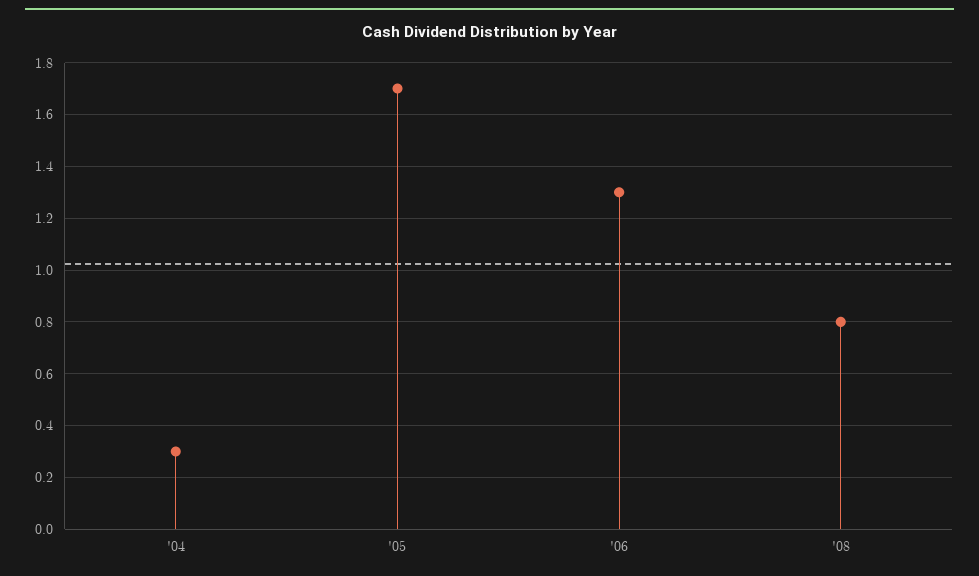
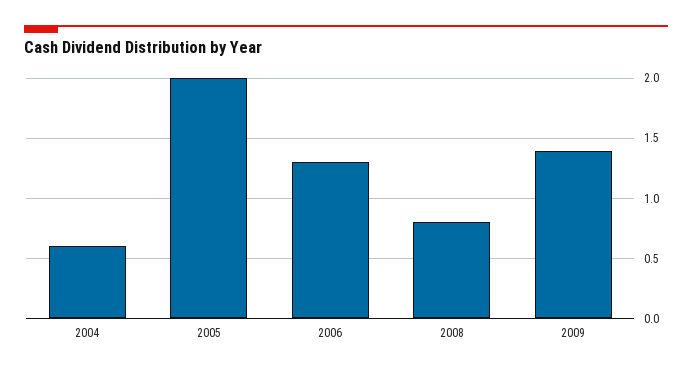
  {
-   "'04": 0.3,
+   "'04": 0.6,
-   "'05": 1.7,
+   "'05": 2,
    "'06": 1.3,
-   "'08": 0.8
+   "'08": 0.8,
+   "2009": 1.4
  }

